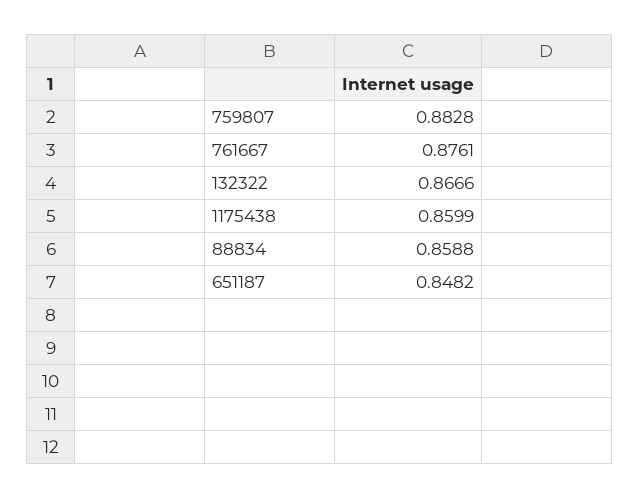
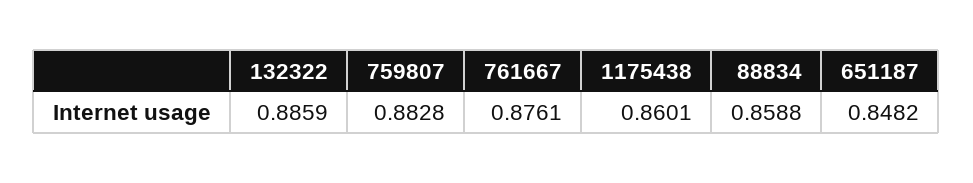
  {
    "759807": 0.8828,
    "761667": 0.8761,
-   "132322": 0.8666,
+   "132322": 0.8859,
-   "1175438": 0.8599,
+   "1175438": 0.8601,
    "88834": 0.8588,
    "651187": 0.8482
  }

